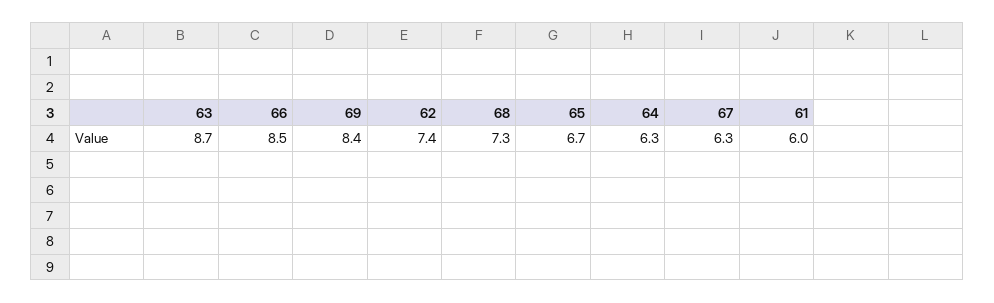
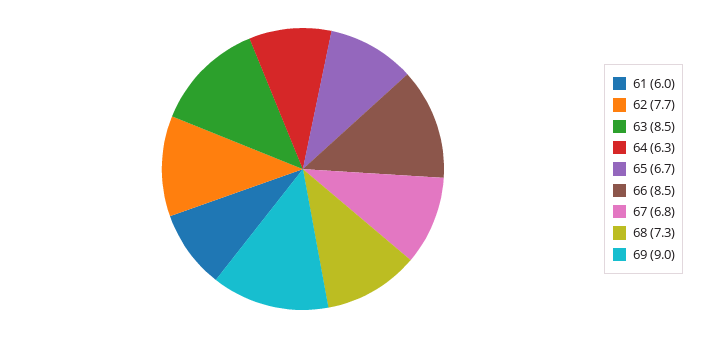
  {
-   "63": 8.7,
+   "63": 8.5,
    "66": 8.5,
-   "69": 8.4,
+   "69": 9,
-   "62": 7.4,
+   "62": 7.7,
    "68": 7.3,
    "65": 6.7,
    "64": 6.3,
-   "67": 6.3,
+   "67": 6.8,
    "61": 6
  }

